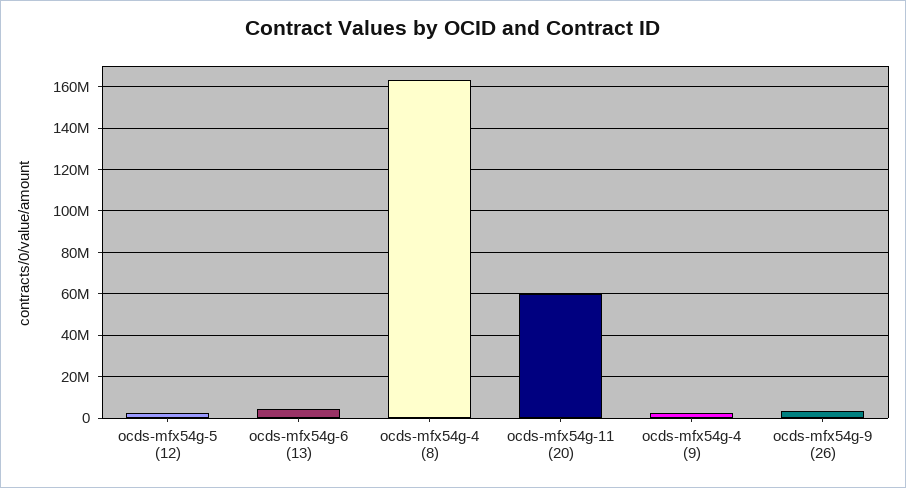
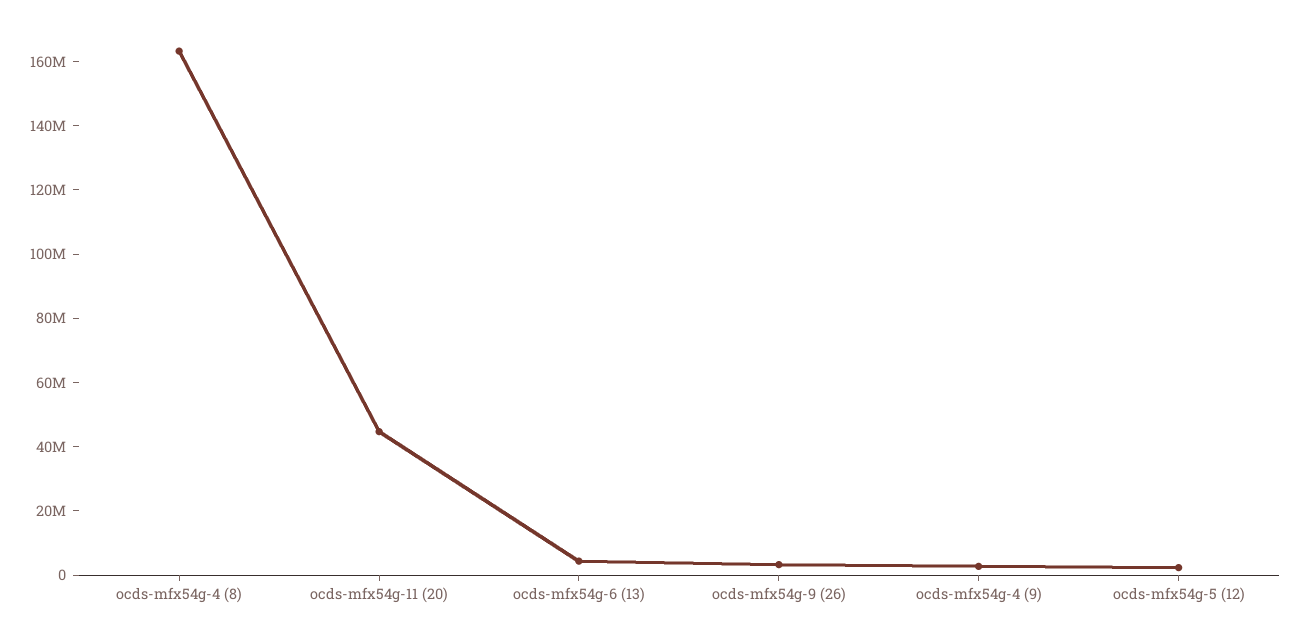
  {
    "ocds-mfx54g-5 (12)": 0,
    "ocds-mfx54g-6 (13)": 5000000,
    "ocds-mfx54g-4 (8)": 165000000,
-   "ocds-mfx54g-11 (20)": 60000000,
+   "ocds-mfx54g-11 (20)": 45000000,
    "ocds-mfx54g-4 (9)": 5000000,
    "ocds-mfx54g-9 (26)": 5000000
  }

